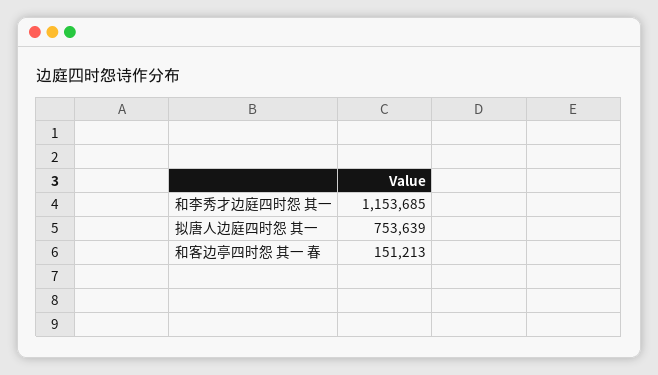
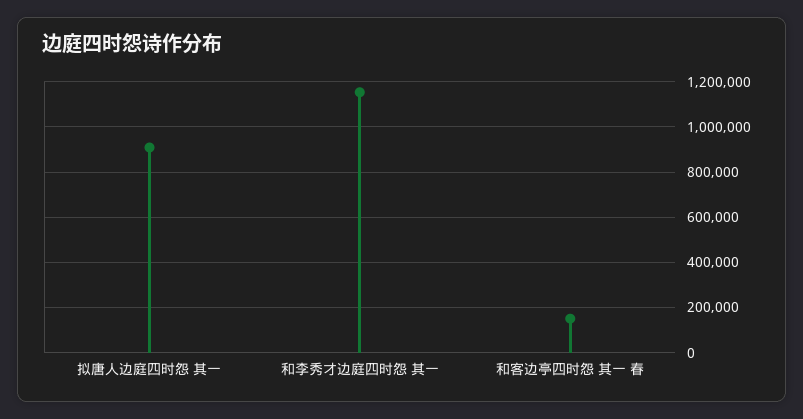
  {
    "和李秀才边庭四时怨 其一": 1153685,
-   "拟唐人边庭四时怨 其一": 753639,
+   "拟唐人边庭四时怨 其一": 900000,
    "和客边亭四时怨 其一 春": 151213
  }

